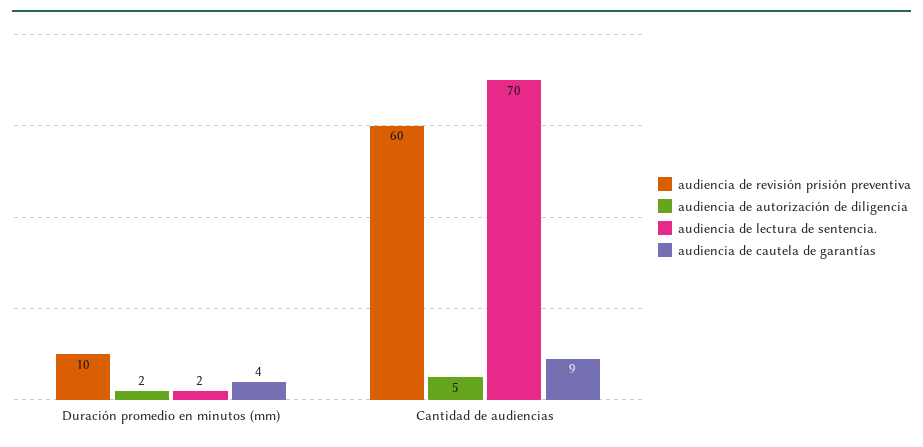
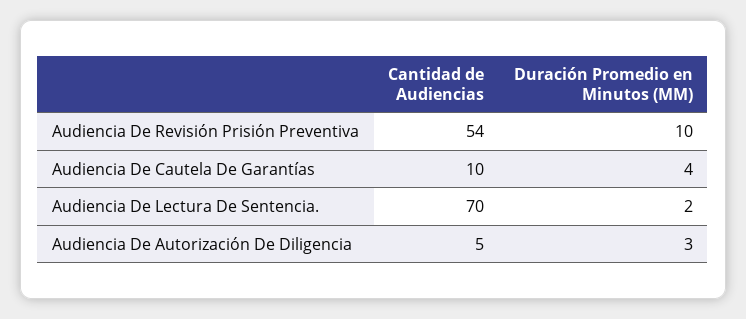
  {
    "audiencia de revisión prisión preventiva": {
      "Duración promedio en minutos (mm)": 10,
-     "Cantidad de audiencias": 60
+     "Cantidad de audiencias": 54
    },
    "audiencia de autorización de diligencia": {
-     "Duración promedio en minutos (mm)": 2,
+     "Duración promedio en minutos (mm)": 3,
      "Cantidad de audiencias": 5
    },
    "audiencia de lectura de sentencia.": {
      "Duración promedio en minutos (mm)": 2,
      "Cantidad de audiencias": 70
    },
    "audiencia de cautela de garantías": {
      "Duración promedio en minutos (mm)": 4,
-     "Cantidad de audiencias": 9
+     "Cantidad de audiencias": 10
    }
  }

